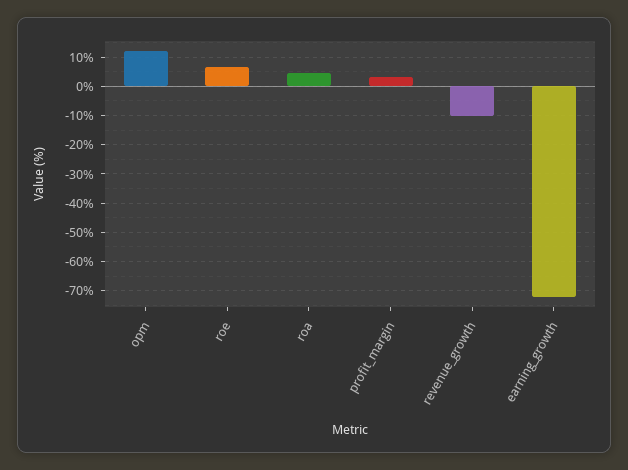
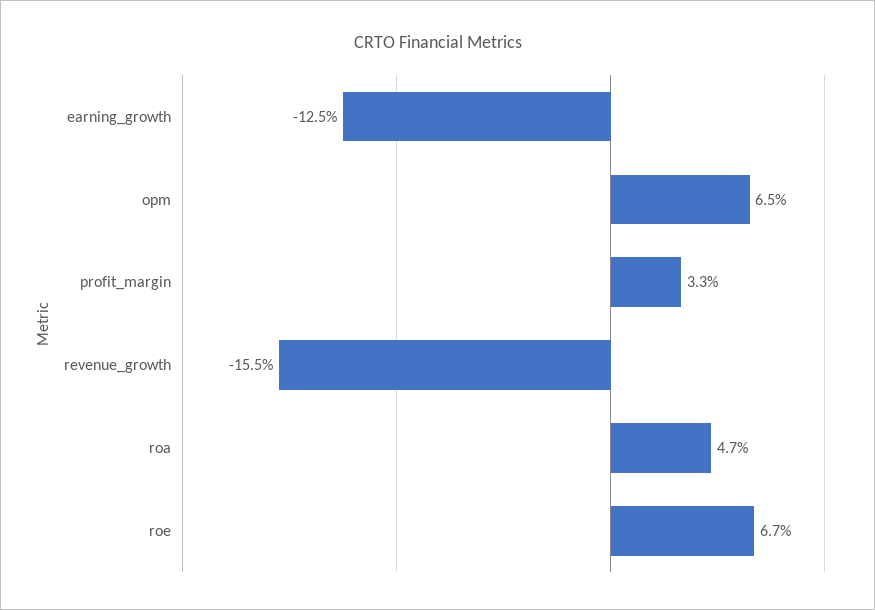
  {
-   "opm": 12.5,
+   "opm": 6.5,
    "roe": 6.7,
    "roa": 4.7,
    "profit_margin": 3.3,
-   "revenue_growth": -10,
+   "revenue_growth": -15.5,
-   "earning_growth": -72.5
+   "earning_growth": -12.5
  }

